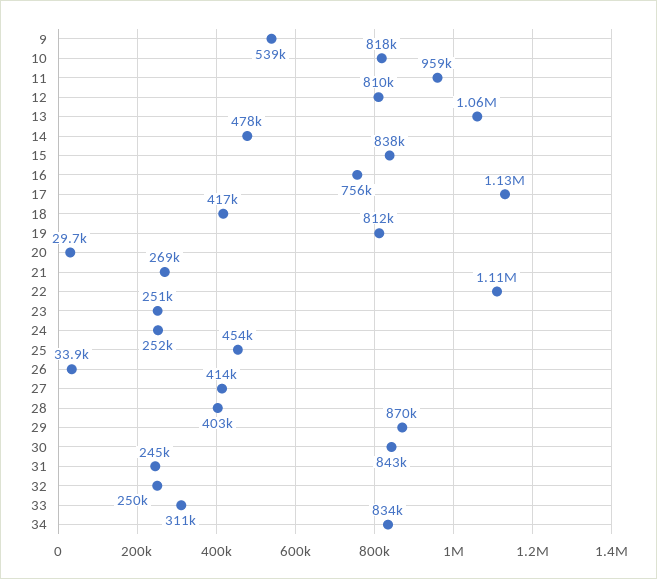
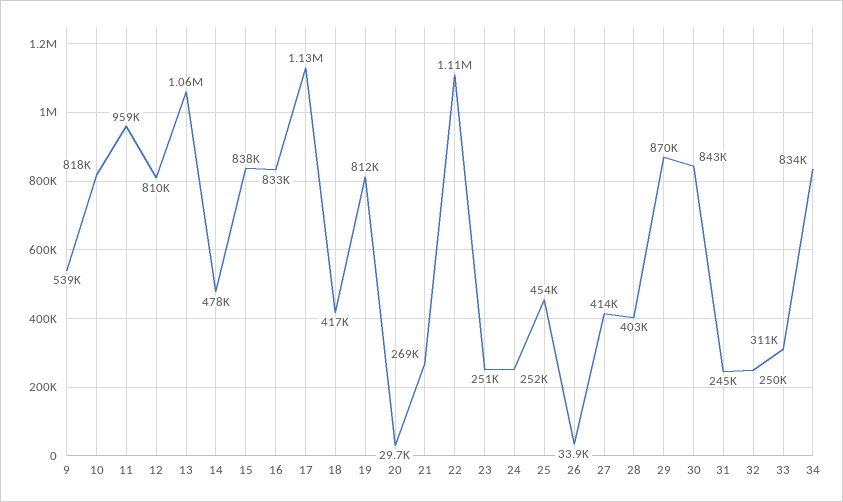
  {
    "9": 539000,
    "10": 818000,
    "11": 959000,
    "12": 810000,
    "13": 1060000,
    "14": 478000,
    "15": 838000,
-   "16": 756000,
+   "16": 833000,
    "17": 1130000,
    "18": 417000,
    "19": 812000,
    "20": 29700,
    "21": 269000,
    "22": 1110000,
    "23": 251000,
    "24": 252000,
    "25": 454000,
    "26": 33900,
    "27": 414000,
    "28": 403000,
    "29": 870000,
    "30": 843000,
    "31": 245000,
    "32": 250000,
    "33": 311000,
    "34": 834000
  }

